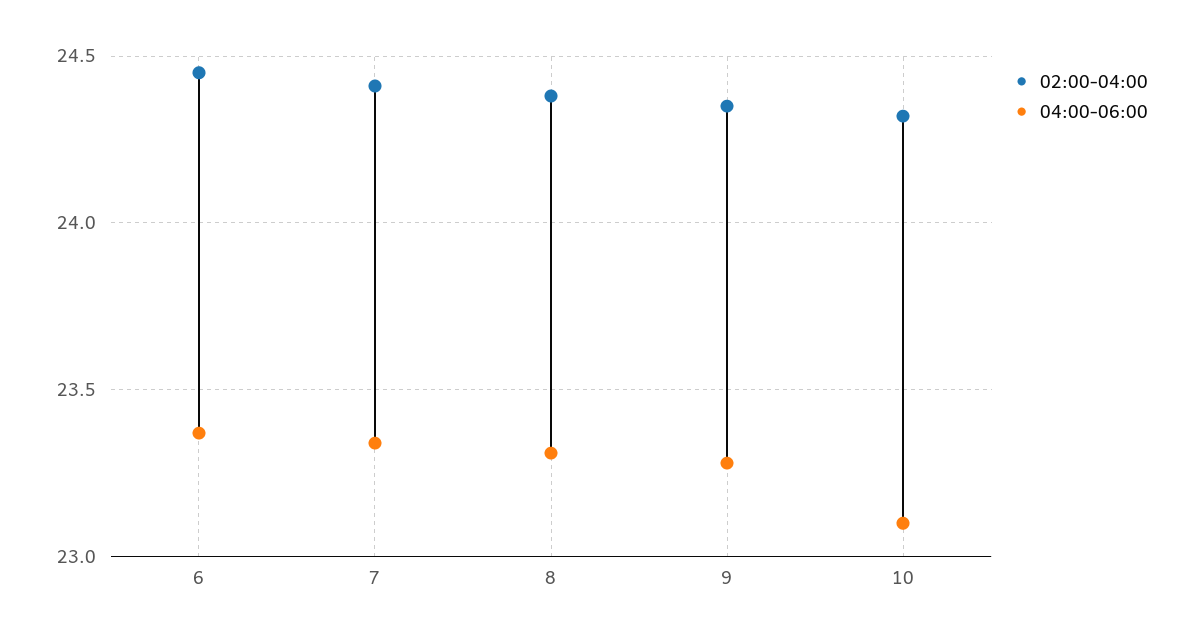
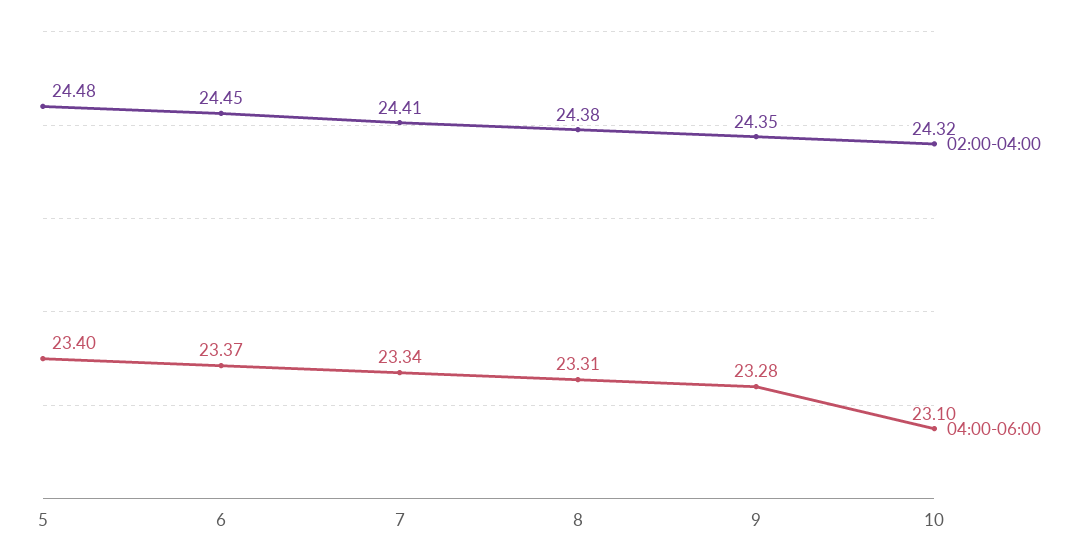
  {
    "02:00-04:00": {
      "6": 24.45,
      "7": 24.41,
      "8": 24.38,
      "9": 24.35,
-     "10": 24.32
+     "10": 24.32,
+     "5": 24.48
    },
    "04:00-06:00": {
      "6": 23.37,
      "7": 23.34,
      "8": 23.31,
      "9": 23.28,
-     "10": 23.1
+     "10": 23.1,
+     "5": 23.4
    }
  }

